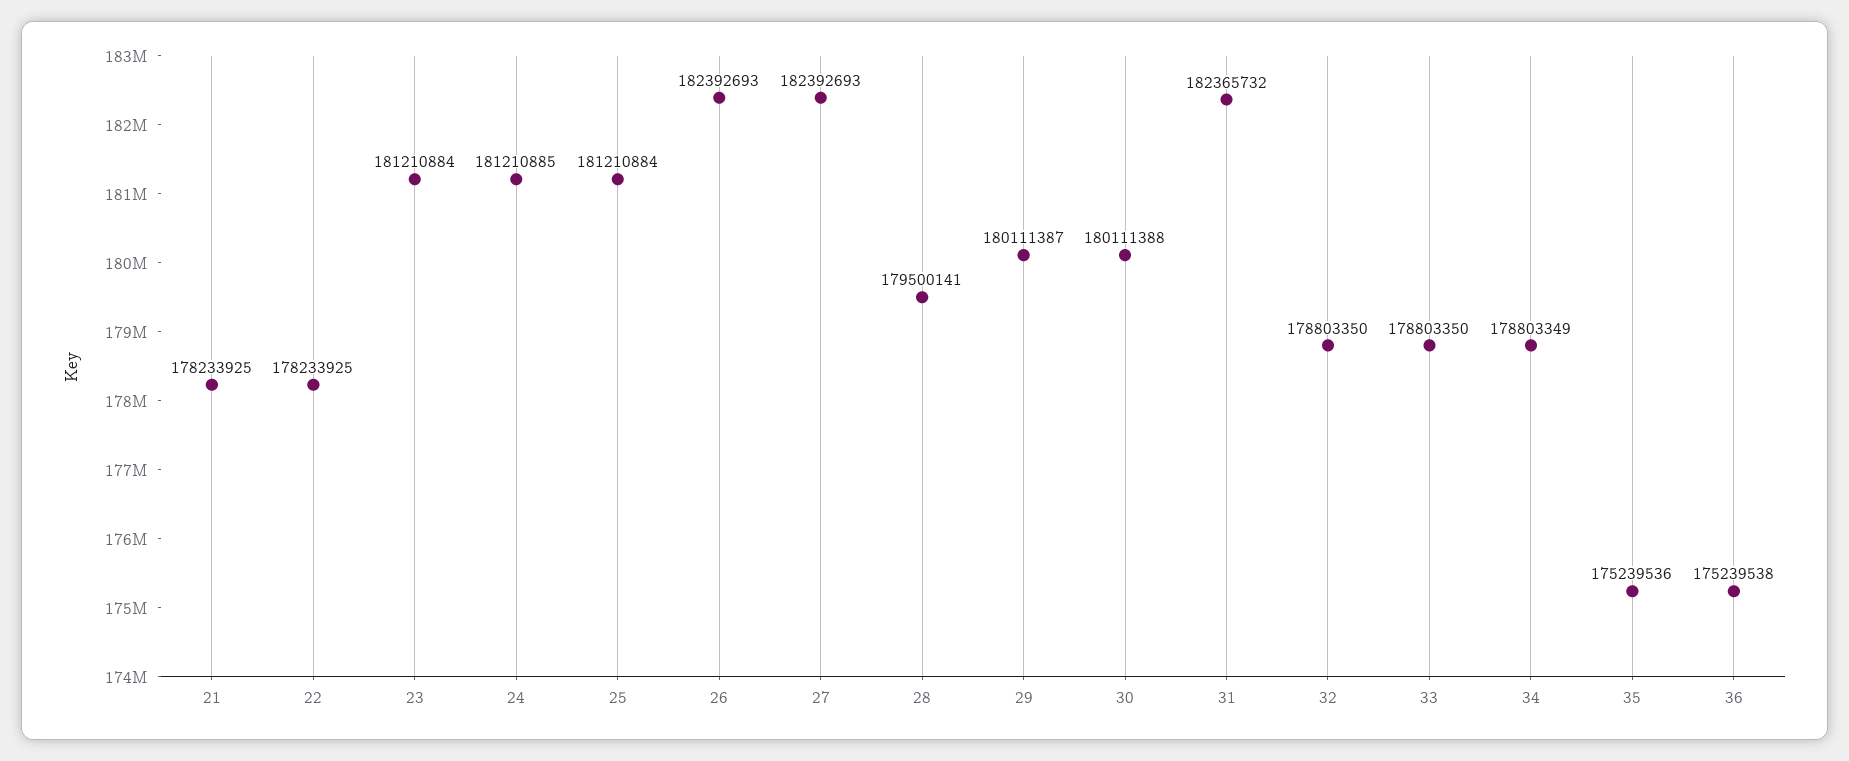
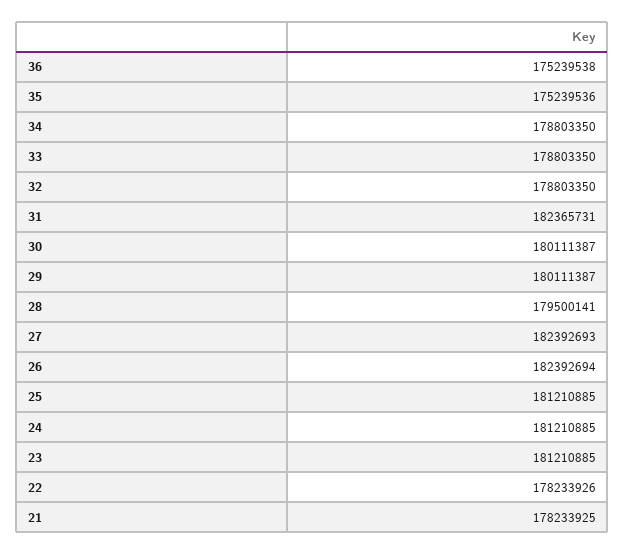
  {
    "21": 178233925,
-   "22": 178233925,
+   "22": 178233926,
-   "23": 181210884,
+   "23": 181210885,
    "24": 181210885,
-   "25": 181210884,
+   "25": 181210885,
-   "26": 182392693,
+   "26": 182392694,
    "27": 182392693,
    "28": 179500141,
    "29": 180111387,
-   "30": 180111388,
+   "30": 180111387,
-   "31": 182365732,
+   "31": 182365731,
    "32": 178803350,
    "33": 178803350,
-   "34": 178803349,
+   "34": 178803350,
    "35": 175239536,
    "36": 175239538
  }

